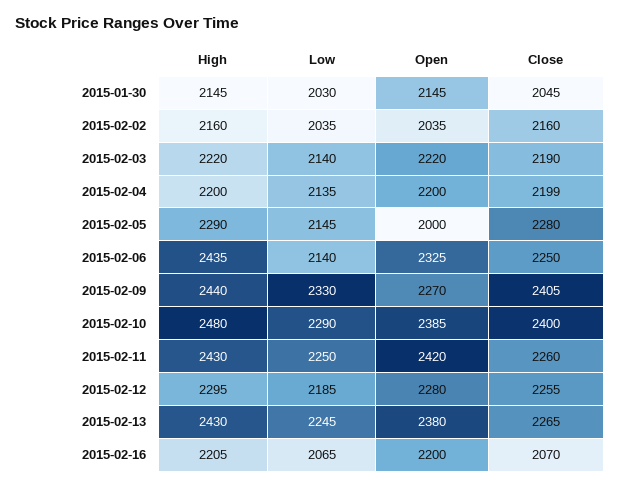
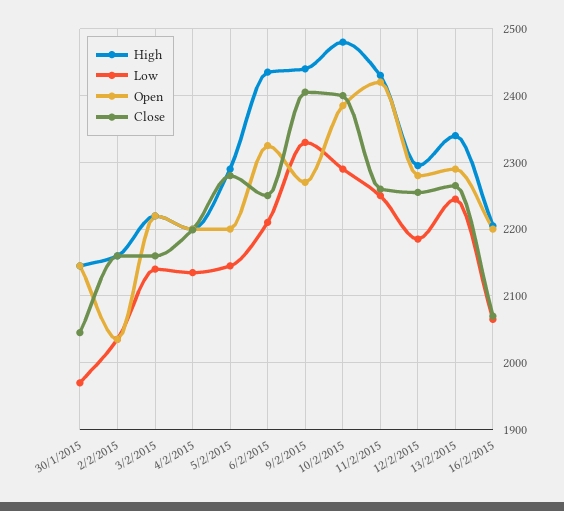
  {
    "High": {
      "2015-01-30": 2145,
      "2015-02-02": 2160,
      "2015-02-03": 2220,
      "2015-02-04": 2200,
      "2015-02-05": 2290,
      "2015-02-06": 2435,
      "2015-02-09": 2440,
      "2015-02-10": 2480,
      "2015-02-11": 2430,
      "2015-02-12": 2295,
-     "2015-02-13": 2430,
+     "2015-02-13": 2340,
      "2015-02-16": 2205
    },
    "Low": {
-     "2015-01-30": 2030,
+     "2015-01-30": 1970,
      "2015-02-02": 2035,
      "2015-02-03": 2140,
      "2015-02-04": 2135,
      "2015-02-05": 2145,
-     "2015-02-06": 2140,
+     "2015-02-06": 2210,
      "2015-02-09": 2330,
      "2015-02-10": 2290,
      "2015-02-11": 2250,
      "2015-02-12": 2185,
      "2015-02-13": 2245,
      "2015-02-16": 2065
    },
    "Open": {
      "2015-01-30": 2145,
      "2015-02-02": 2035,
      "2015-02-03": 2220,
      "2015-02-04": 2200,
-     "2015-02-05": 2000,
+     "2015-02-05": 2200,
      "2015-02-06": 2325,
      "2015-02-09": 2270,
      "2015-02-10": 2385,
      "2015-02-11": 2420,
      "2015-02-12": 2280,
-     "2015-02-13": 2380,
+     "2015-02-13": 2290,
      "2015-02-16": 2200
    },
    "Close": {
      "2015-01-30": 2045,
      "2015-02-02": 2160,
-     "2015-02-03": 2190,
+     "2015-02-03": 2160,
      "2015-02-04": 2199,
      "2015-02-05": 2280,
      "2015-02-06": 2250,
      "2015-02-09": 2405,
      "2015-02-10": 2400,
      "2015-02-11": 2260,
      "2015-02-12": 2255,
      "2015-02-13": 2265,
      "2015-02-16": 2070
    }
  }

